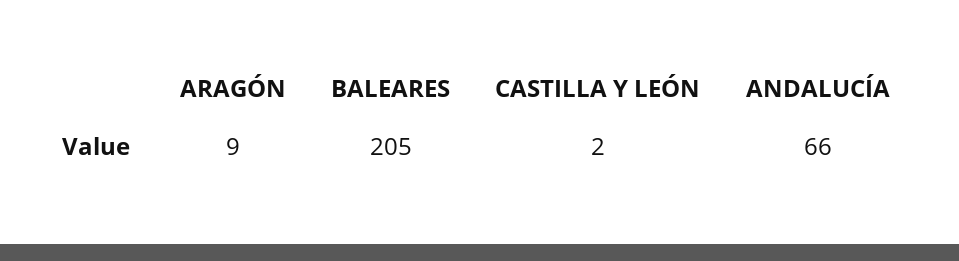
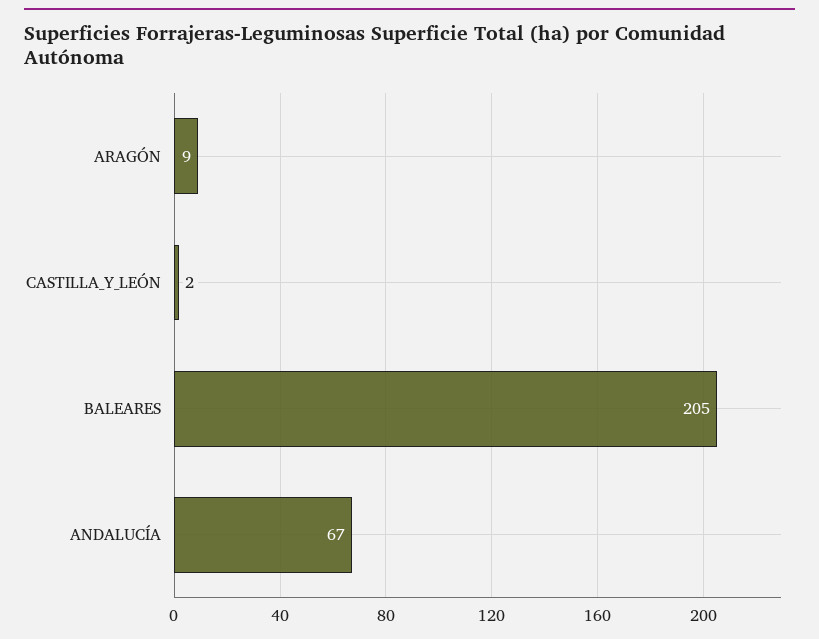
  {
    "ARAGÓN": 9,
    "BALEARES": 205,
    "CASTILLA Y LEÓN": 2,
-   "ANDALUCÍA": 66
+   "ANDALUCÍA": 67
  }

